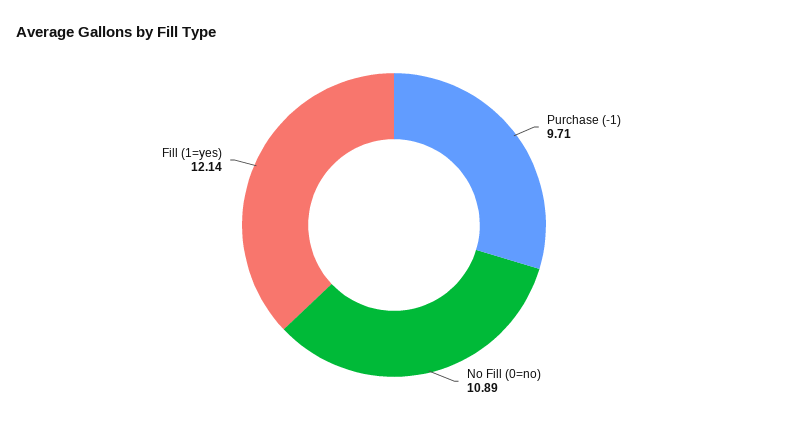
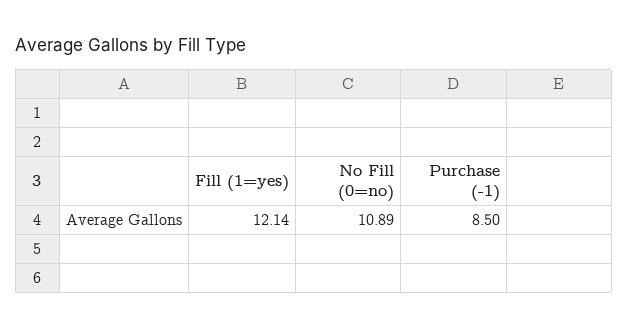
  {
-   "Purchase (-1)": 9.71,
+   "Purchase (-1)": 8.5,
    "No Fill (0=no)": 10.89,
    "Fill (1=yes)": 12.14
  }

